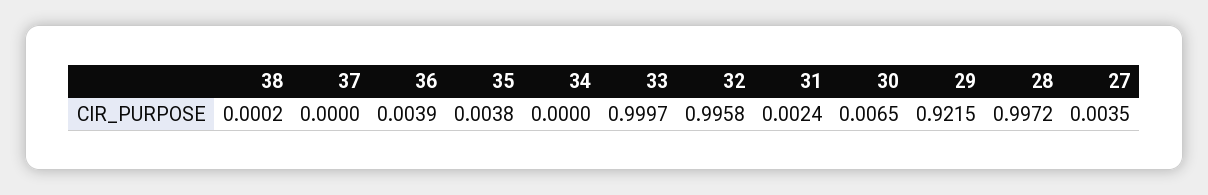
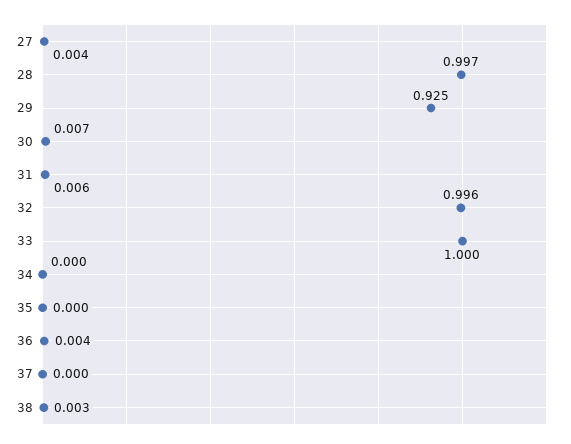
  {
-   "38": 0.0002,
+   "38": 0.003,
    "37": 0,
    "36": 0.0039,
-   "35": 0.0038,
+   "35": 0,
    "34": 0,
    "33": 0.9997,
    "32": 0.9958,
-   "31": 0.0024,
+   "31": 0.006,
    "30": 0.0065,
-   "29": 0.9215,
+   "29": 0.925,
    "28": 0.9972,
    "27": 0.0035
  }

